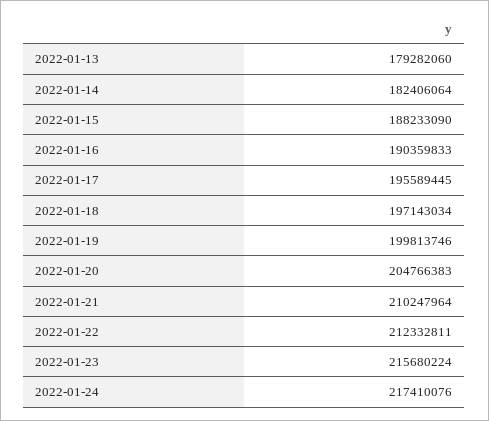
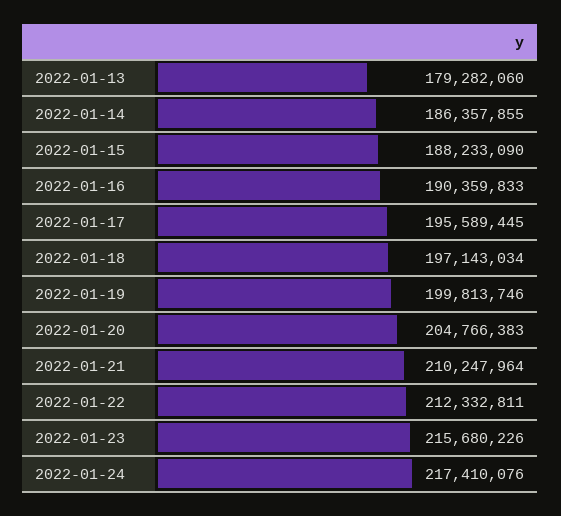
  {
    "2022-01-13": 179282060,
-   "2022-01-14": 182406064,
+   "2022-01-14": 186357855,
    "2022-01-15": 188233090,
    "2022-01-16": 190359833,
    "2022-01-17": 195589445,
    "2022-01-18": 197143034,
    "2022-01-19": 199813746,
    "2022-01-20": 204766383,
    "2022-01-21": 210247964,
    "2022-01-22": 212332811,
-   "2022-01-23": 215680224,
+   "2022-01-23": 215680226,
    "2022-01-24": 217410076
  }

